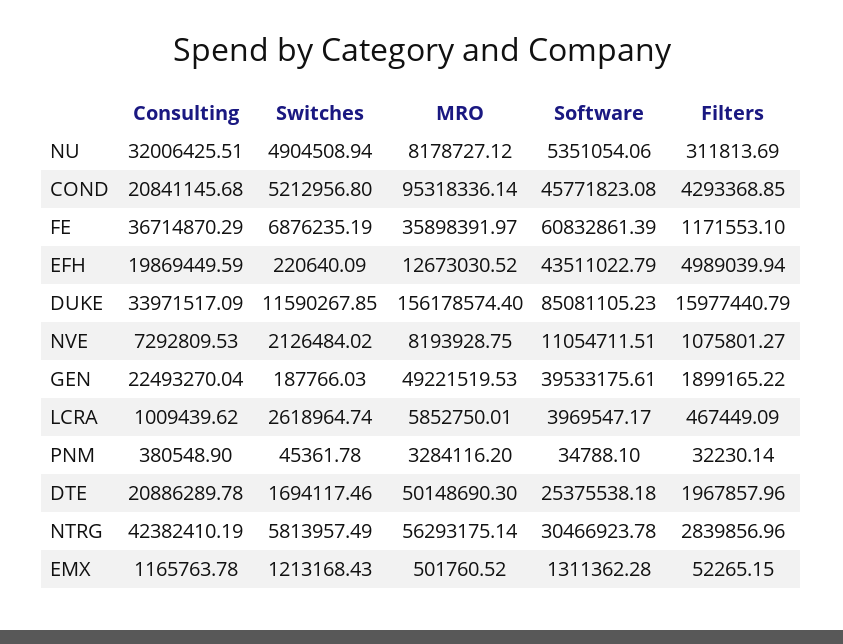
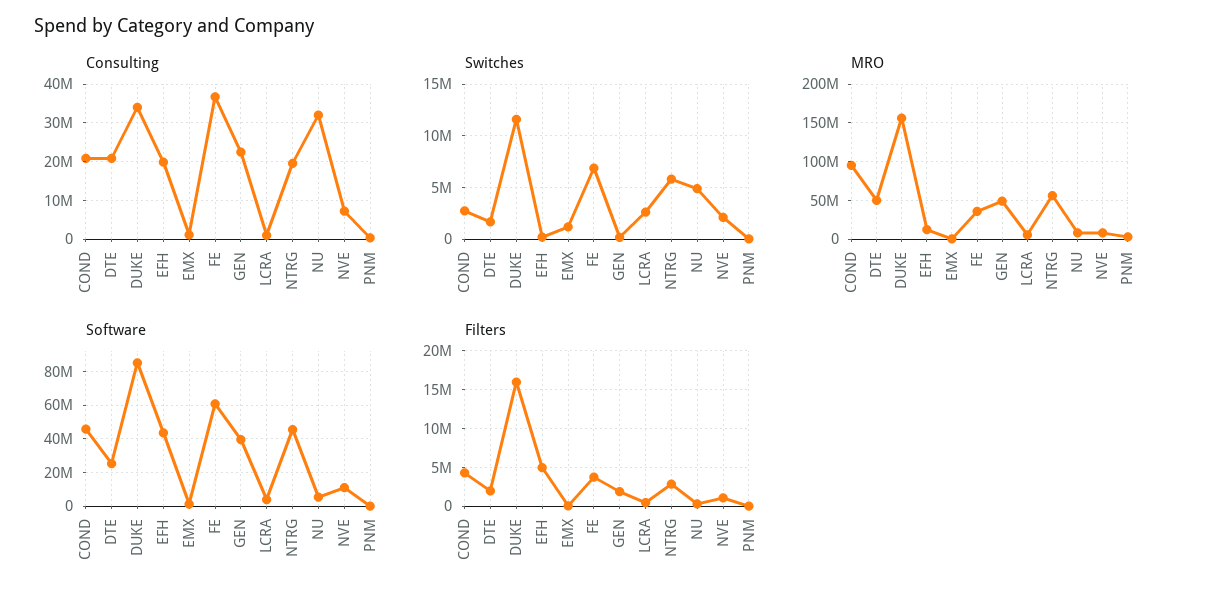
  {
    "Consulting": {
      "NU": 32006425.51,
      "COND": 20841145.68,
      "FE": 36714870.29,
      "EFH": 19869449.59,
      "DUKE": 33971517.09,
      "NVE": 7292809.53,
      "GEN": 22493270.04,
      "LCRA": 1009439.62,
      "PNM": 380548.9,
      "DTE": 20886289.78,
-     "NTRG": 42382410.19,
+     "NTRG": 20000000,
      "EMX": 1165763.78
    },
    "Switches": {
      "NU": 4904508.94,
-     "COND": 5212956.8,
+     "COND": 3000000,
      "FE": 6876235.19,
      "EFH": 220640.09,
      "DUKE": 11590267.85,
      "NVE": 2126484.02,
      "GEN": 187766.03,
      "LCRA": 2618964.74,
      "PNM": 45361.78,
      "DTE": 1694117.46,
      "NTRG": 5813957.49,
      "EMX": 1213168.43
    },
    "MRO": {
      "NU": 8178727.12,
      "COND": 95318336.14,
      "FE": 35898391.97,
      "EFH": 12673030.52,
      "DUKE": 156178574.4,
      "NVE": 8193928.75,
      "GEN": 49221519.53,
      "LCRA": 5852750.01,
      "PNM": 3284116.2,
      "DTE": 50148690.3,
      "NTRG": 56293175.14,
      "EMX": 501760.52
    },
    "Software": {
      "NU": 5351054.06,
      "COND": 45771823.08,
      "FE": 60832861.39,
      "EFH": 43511022.79,
      "DUKE": 85081105.23,
      "NVE": 11054711.51,
      "GEN": 39533175.61,
      "LCRA": 3969547.17,
      "PNM": 34788.1,
      "DTE": 25375538.18,
-     "NTRG": 30466923.78,
+     "NTRG": 45000000,
      "EMX": 1311362.28
    },
    "Filters": {
      "NU": 311813.69,
      "COND": 4293368.85,
-     "FE": 1171553.1,
+     "FE": 4000000,
      "EFH": 4989039.94,
      "DUKE": 15977440.79,
      "NVE": 1075801.27,
      "GEN": 1899165.22,
      "LCRA": 467449.09,
      "PNM": 32230.14,
      "DTE": 1967857.96,
      "NTRG": 2839856.96,
      "EMX": 52265.15
    }
  }

